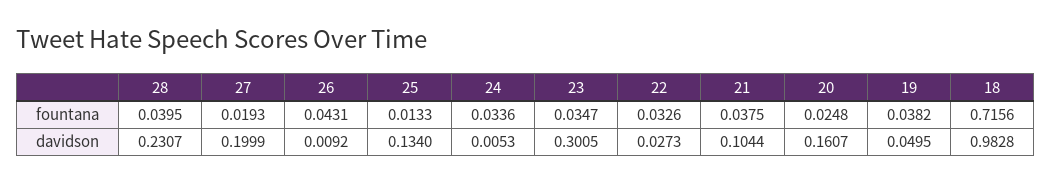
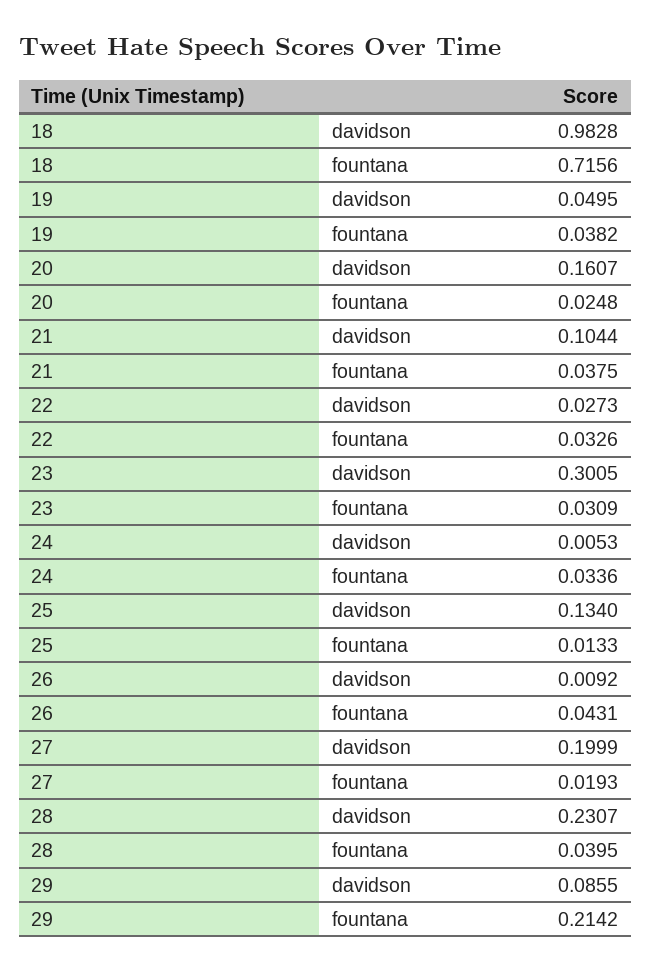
  {
    "28": {
      "fountana": 0.0395,
      "davidson": 0.2307
    },
    "27": {
      "fountana": 0.0193,
      "davidson": 0.1999
    },
    "26": {
      "fountana": 0.0431,
      "davidson": 0.0092
    },
    "25": {
      "fountana": 0.0133,
      "davidson": 0.134
    },
    "24": {
      "fountana": 0.0336,
      "davidson": 0.0053
    },
    "23": {
-     "fountana": 0.0347,
+     "fountana": 0.0309,
      "davidson": 0.3005
    },
    "22": {
      "fountana": 0.0326,
      "davidson": 0.0273
    },
    "21": {
      "fountana": 0.0375,
      "davidson": 0.1044
    },
    "20": {
      "fountana": 0.0248,
      "davidson": 0.1607
    },
    "19": {
      "fountana": 0.0382,
      "davidson": 0.0495
    },
    "18": {
      "fountana": 0.7156,
      "davidson": 0.9828
-   }
+   },
+   "29": {
+     "davidson": 0.0855,
+     "fountana": 0.2142
+   }
  }

